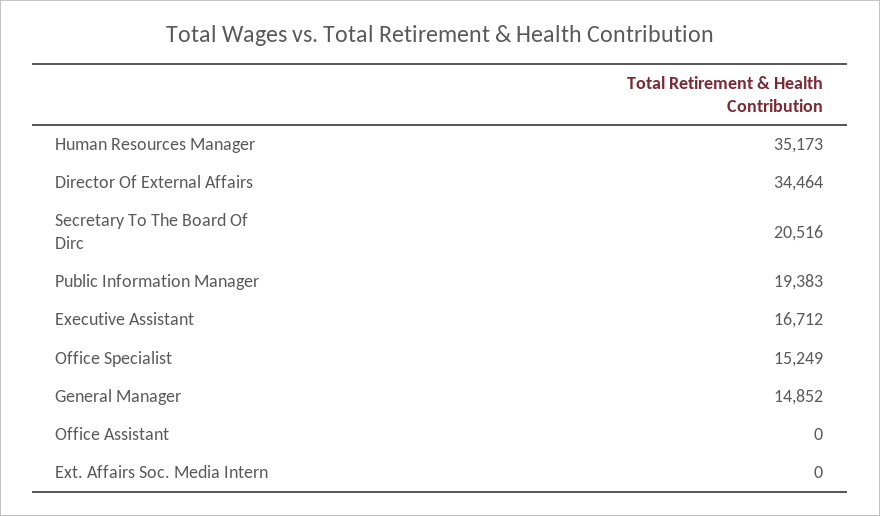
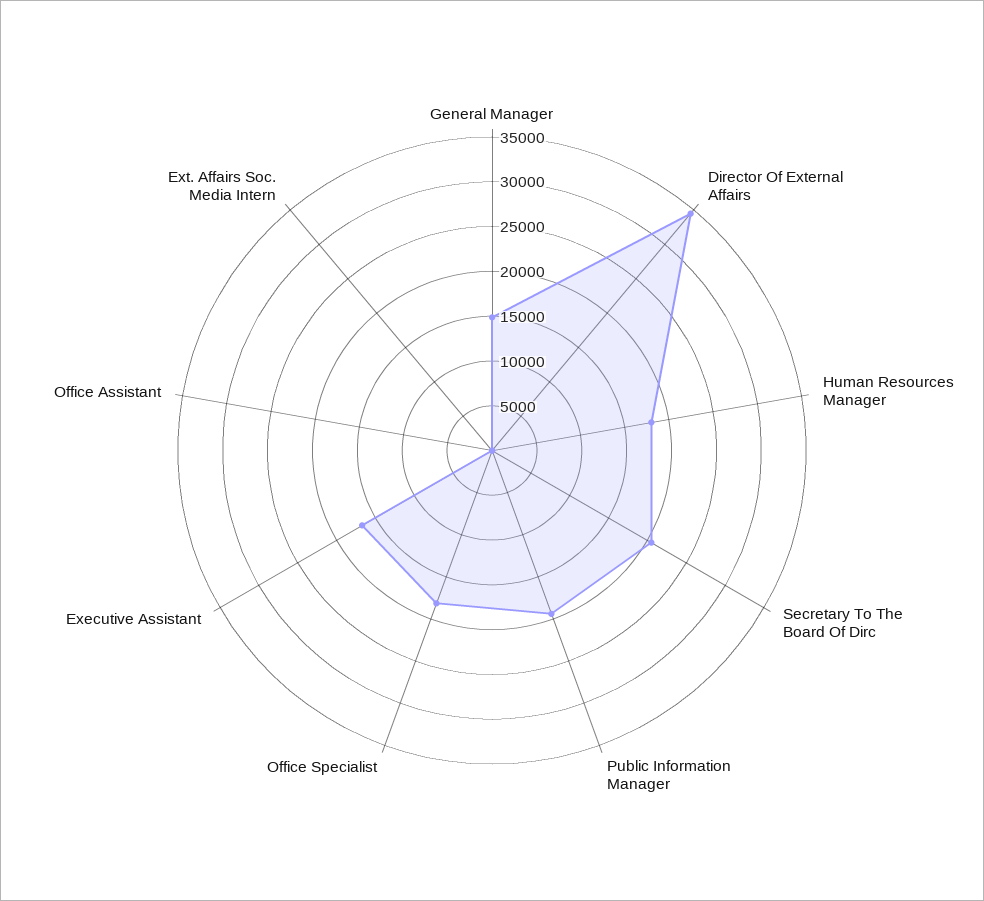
  {
-   "Human Resources Manager": 35173,
+   "Human Resources Manager": 18000,
    "Director Of External Affairs": 34464,
    "Secretary To The Board Of Dirc": 20516,
    "Public Information Manager": 19383,
    "Executive Assistant": 16712,
-   "Office Specialist": 15249,
+   "Office Specialist": 18000,
    "General Manager": 14852,
    "Office Assistant": 0,
    "Ext. Affairs Soc. Media Intern": 0
  }

